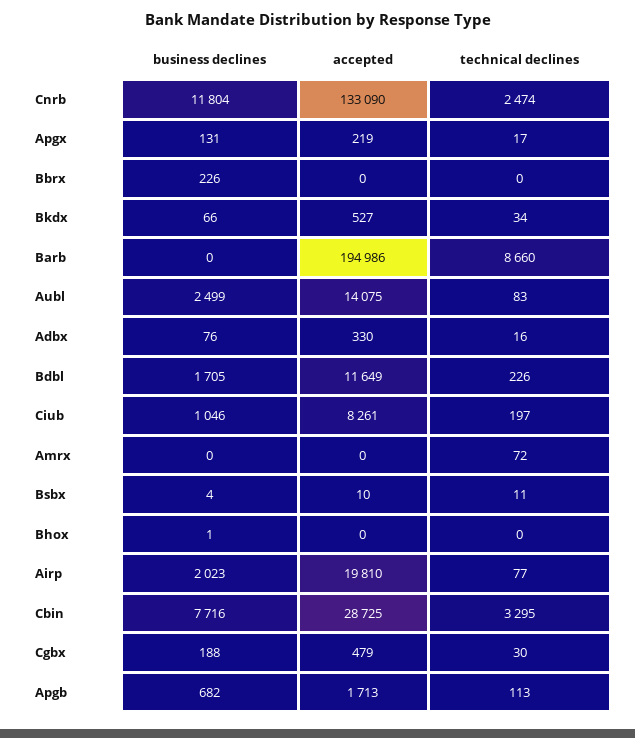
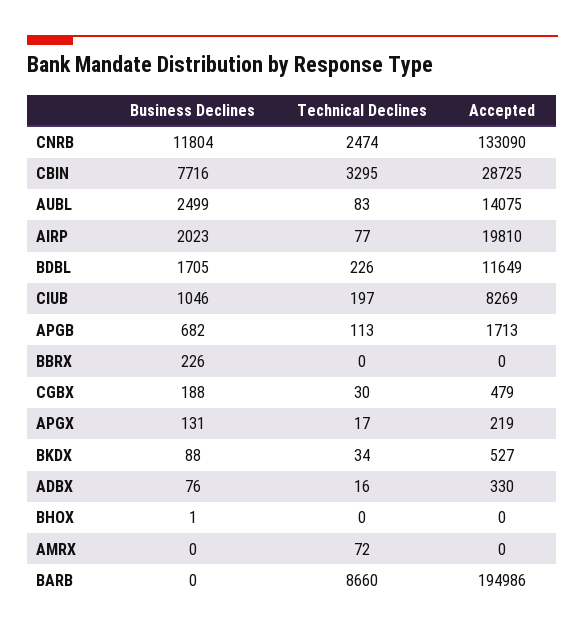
  {
    "business declines": {
      "Cnrb": 11804,
      "Apgx": 131,
      "Bbrx": 226,
-     "Bkdx": 66,
+     "Bkdx": 88,
      "Barb": 0,
      "Aubl": 2499,
      "Adbx": 76,
      "Bdbl": 1705,
      "Ciub": 1046,
      "Amrx": 0,
-     "Bsbx": 4,
      "Bhox": 1,
      "Airp": 2023,
      "Cbin": 7716,
      "Cgbx": 188,
      "Apgb": 682
    },
    "accepted": {
      "Cnrb": 133090,
      "Apgx": 219,
      "Bbrx": 0,
      "Bkdx": 527,
      "Barb": 194986,
      "Aubl": 14075,
      "Adbx": 330,
      "Bdbl": 11649,
-     "Ciub": 8261,
+     "Ciub": 8269,
      "Amrx": 0,
-     "Bsbx": 10,
      "Bhox": 0,
      "Airp": 19810,
      "Cbin": 28725,
      "Cgbx": 479,
      "Apgb": 1713
    },
    "technical declines": {
      "Cnrb": 2474,
      "Apgx": 17,
      "Bbrx": 0,
      "Bkdx": 34,
      "Barb": 8660,
      "Aubl": 83,
      "Adbx": 16,
      "Bdbl": 226,
      "Ciub": 197,
      "Amrx": 72,
-     "Bsbx": 11,
      "Bhox": 0,
      "Airp": 77,
      "Cbin": 3295,
      "Cgbx": 30,
      "Apgb": 113
    }
  }

